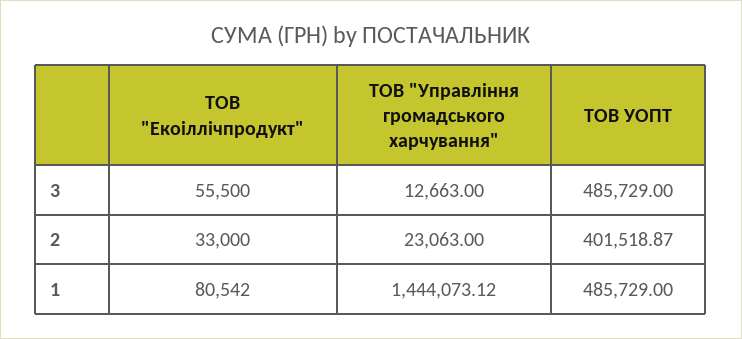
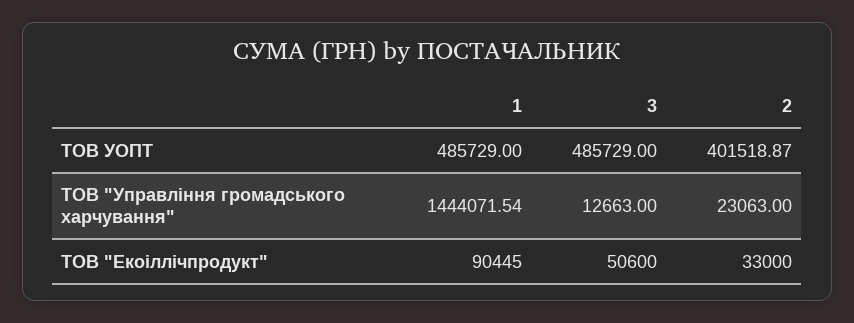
  {
    "ТОВ \"Екоіллічпродукт\"": {
-     "3": 55500,
+     "3": 50600,
      "2": 33000,
-     "1": 80542
+     "1": 90445
    },
    "ТОВ \"Управління громадського харчування\"": {
      "3": 12663,
      "2": 23063,
-     "1": 1444073.12
+     "1": 1444071.54
    },
    "ТОВ УОПТ": {
      "3": 485729,
      "2": 401518.87,
      "1": 485729
    }
  }

